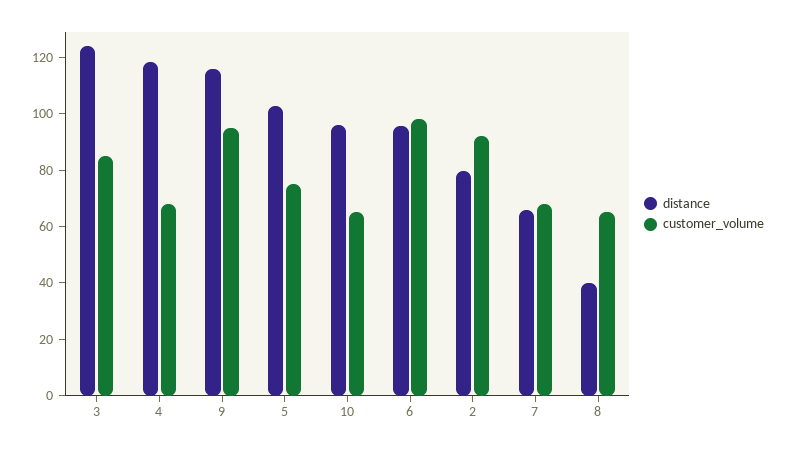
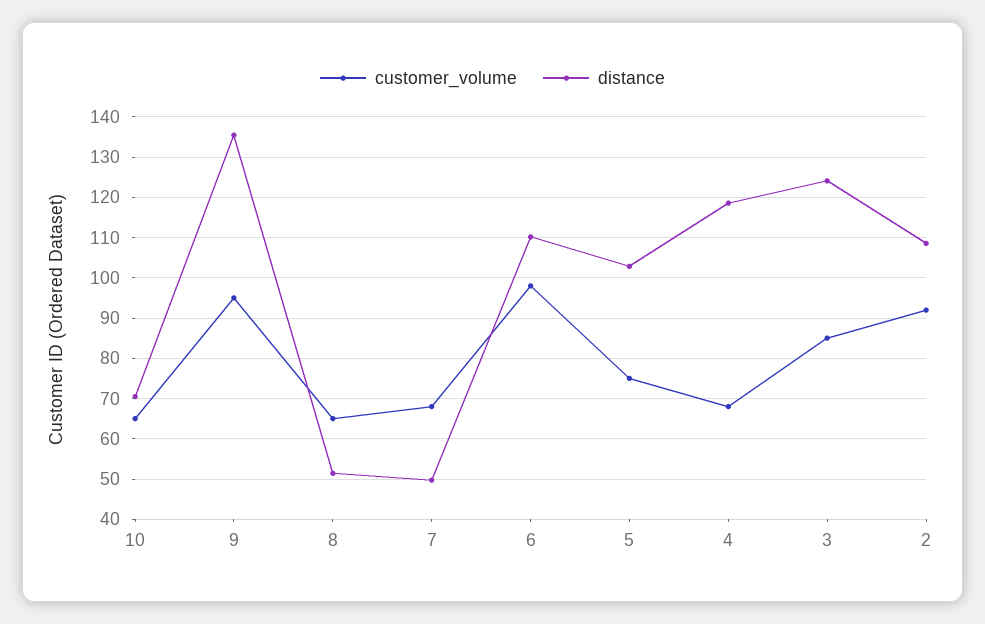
  {
    "distance": {
      "3": 124,
      "4": 118,
-     "9": 115,
+     "9": 136,
      "5": 102,
-     "10": 95,
+     "10": 70,
-     "6": 95,
+     "6": 110,
-     "2": 80,
+     "2": 108,
-     "7": 65,
+     "7": 50,
-     "8": 40
+     "8": 52
    },
    "customer_volume": {
      "3": 86,
      "4": 68,
      "9": 96,
      "5": 76,
      "10": 66,
      "6": 98,
      "2": 92,
      "7": 68,
      "8": 66
    }
  }

